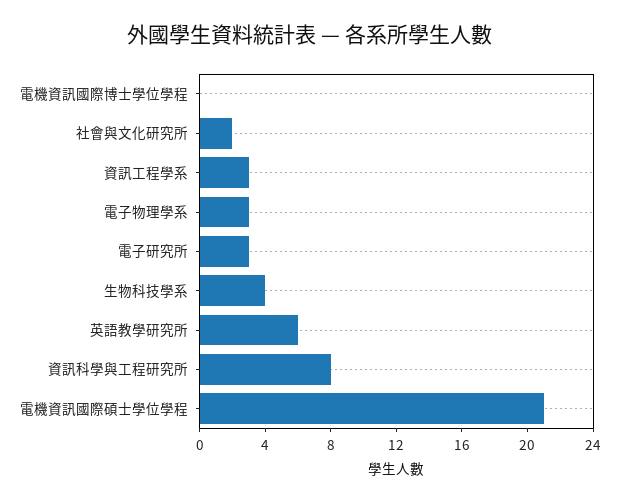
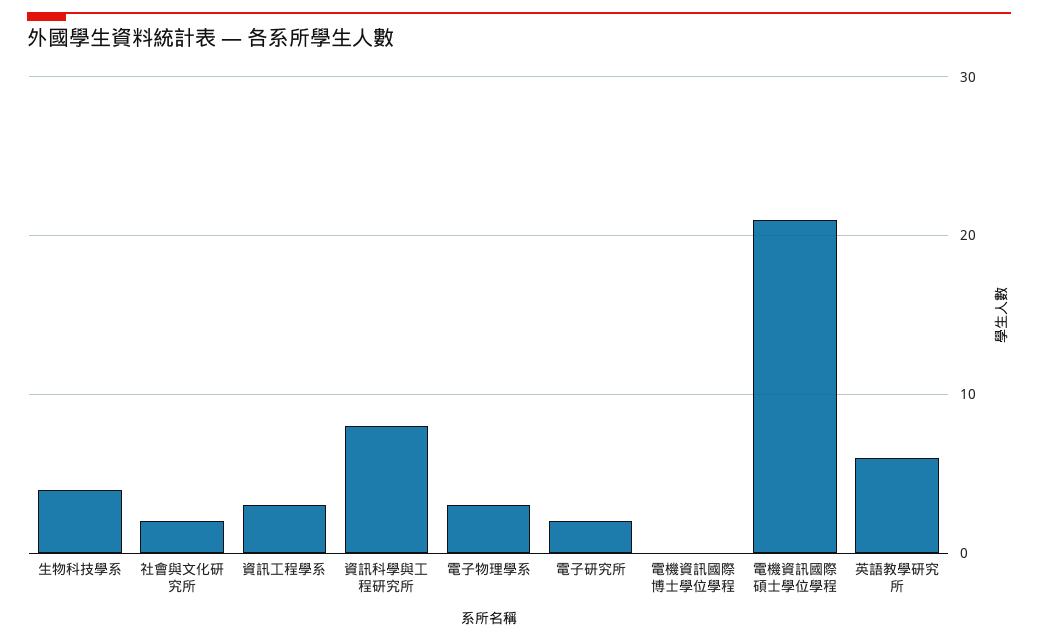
  {
    "電機資訊國際博士學位學程": 0,
    "社會與文化研究所": 2,
    "資訊工程學系": 3,
    "電子物理學系": 3,
-   "電子研究所": 3,
+   "電子研究所": 2,
    "生物科技學系": 4,
    "英語教學研究所": 6,
    "資訊科學與工程研究所": 8,
    "電機資訊國際碩士學位學程": 21
  }

